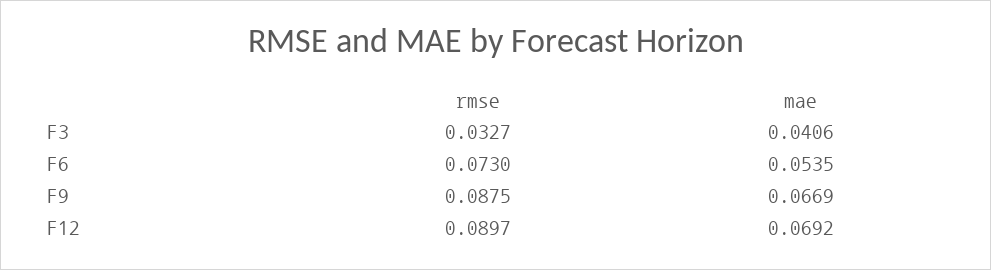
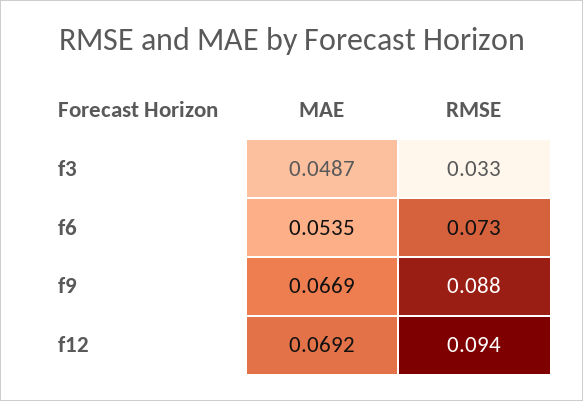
  {
    "rmse": {
      "F3": 0.0327,
      "F6": 0.073,
      "F9": 0.0875,
-     "F12": 0.0897
+     "F12": 0.094
    },
    "mae": {
-     "F3": 0.0406,
+     "F3": 0.0487,
      "F6": 0.0535,
      "F9": 0.0669,
      "F12": 0.0692
    }
  }

